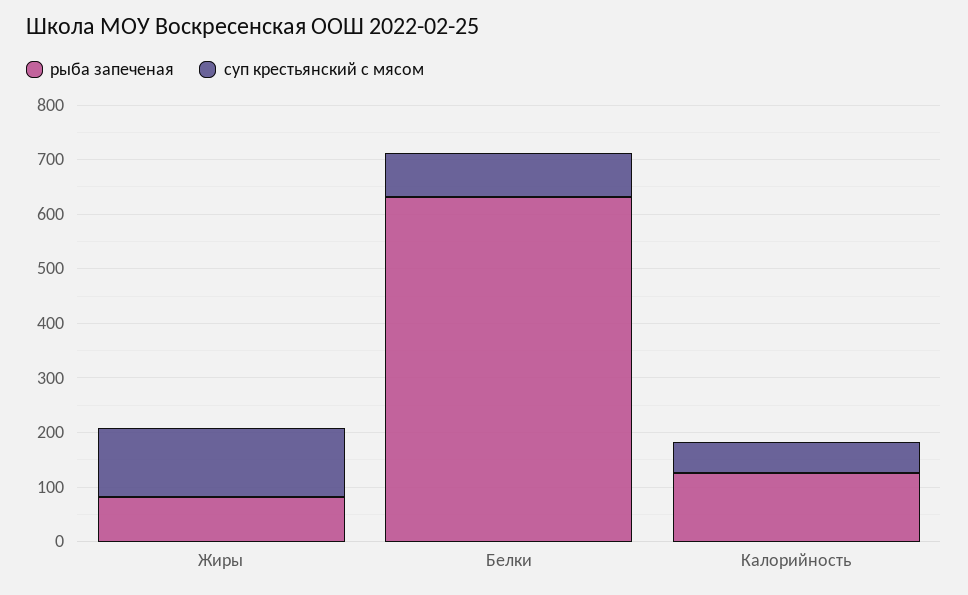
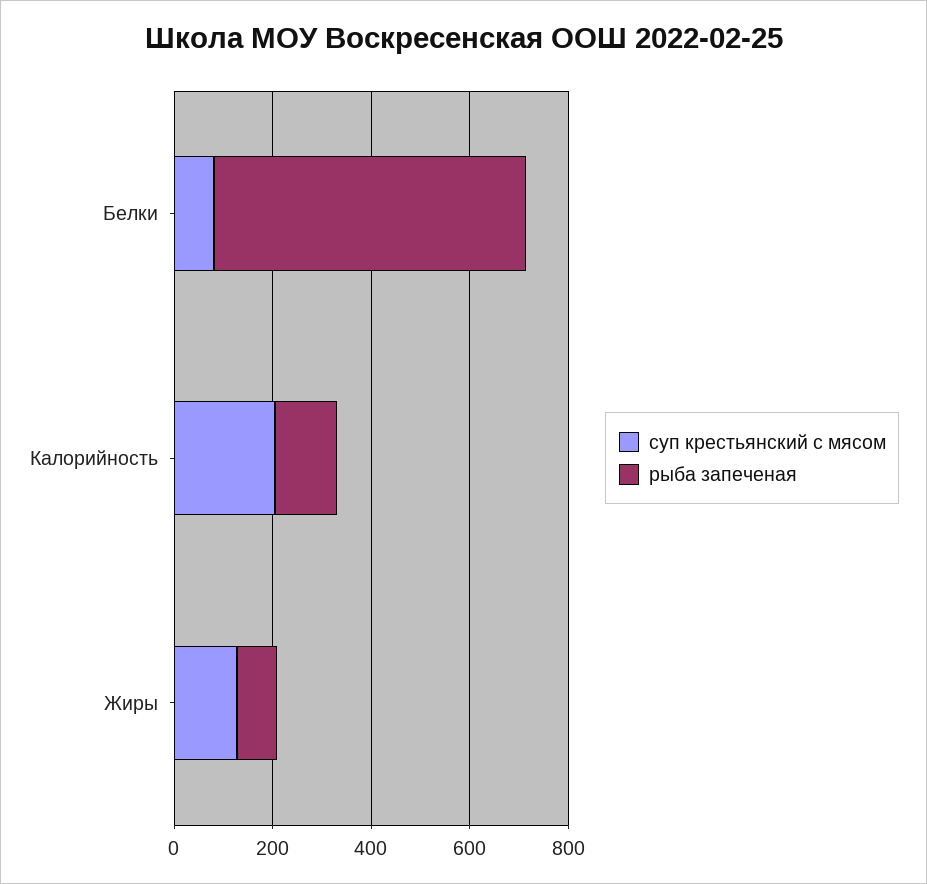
  {
    "рыба запеченая": {
      "Жиры": 80,
      "Белки": 640,
      "Калорийность": 120
    },
    "суп крестьянский с мясом": {
      "Жиры": 120,
      "Белки": 80,
-     "Калорийность": 60
+     "Калорийность": 200
    }
  }

